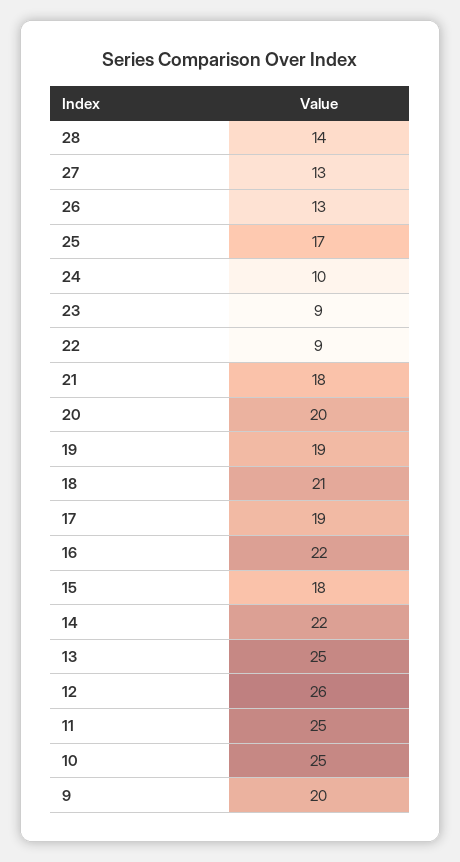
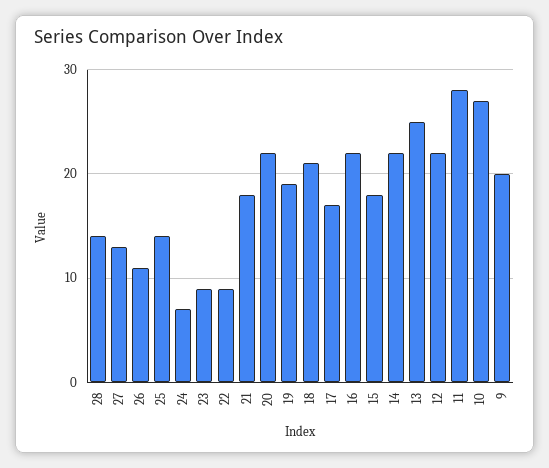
  {
    "28": 14,
    "27": 13,
-   "26": 13,
+   "26": 11,
-   "25": 17,
+   "25": 14,
-   "24": 10,
+   "24": 7,
    "23": 9,
    "22": 9,
    "21": 18,
-   "20": 20,
+   "20": 22,
    "19": 19,
    "18": 21,
-   "17": 19,
+   "17": 17,
    "16": 22,
    "15": 18,
    "14": 22,
    "13": 25,
-   "12": 26,
+   "12": 22,
-   "11": 25,
+   "11": 28,
-   "10": 25,
+   "10": 27,
    "9": 20
  }

